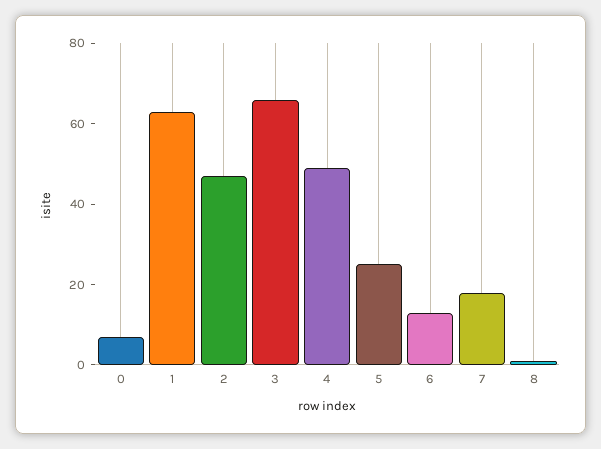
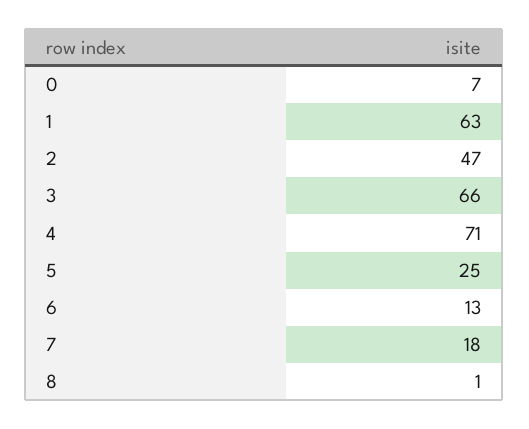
  {
    "0": 7,
    "1": 63,
    "2": 47,
    "3": 66,
-   "4": 50,
+   "4": 71,
    "5": 25,
    "6": 13,
    "7": 18,
    "8": 1
  }

